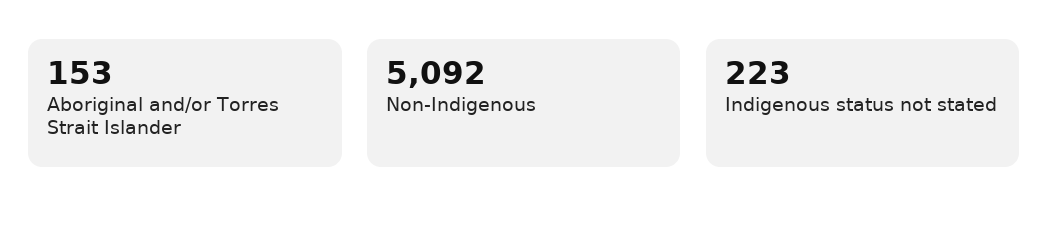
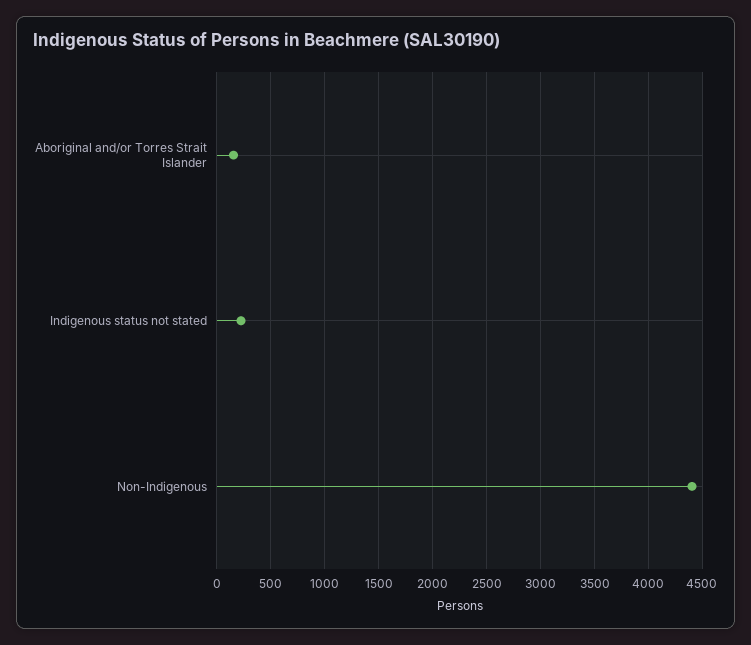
  {
    "Aboriginal and/or Torres Strait Islander": 153,
-   "Non-Indigenous": 5092,
+   "Non-Indigenous": 4400,
    "Indigenous status not stated": 223
  }

